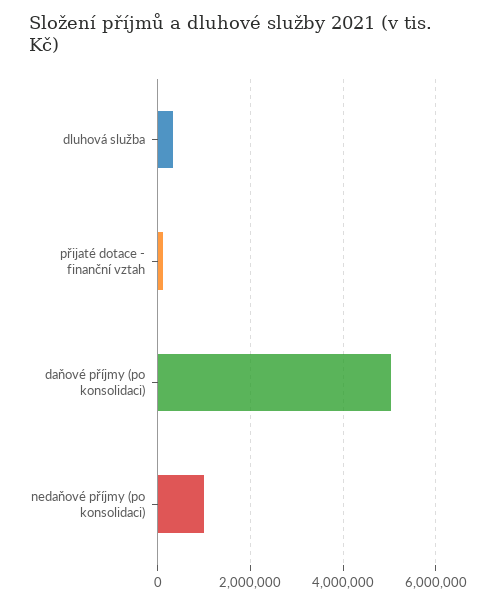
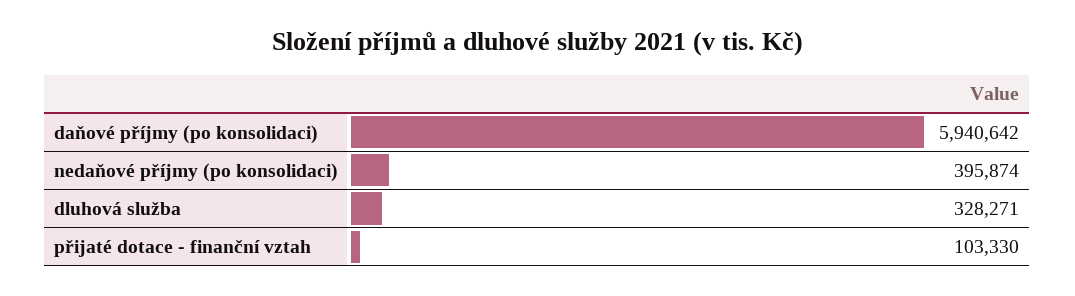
  {
    "dluhová služba": 328271,
    "přijaté dotace - finanční vztah": 103330,
-   "daňové příjmy (po konsolidaci)": 5000000,
+   "daňové příjmy (po konsolidaci)": 5940642,
-   "nedaňové příjmy (po konsolidaci)": 1000000
+   "nedaňové příjmy (po konsolidaci)": 395874
  }

